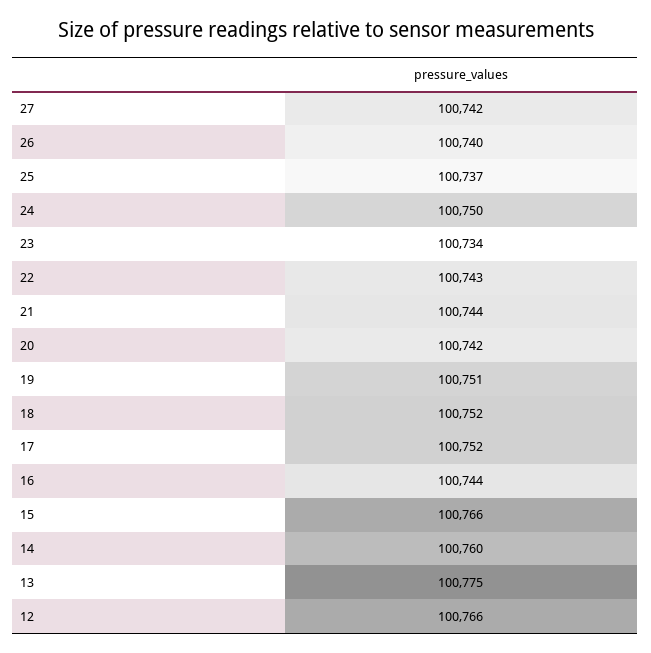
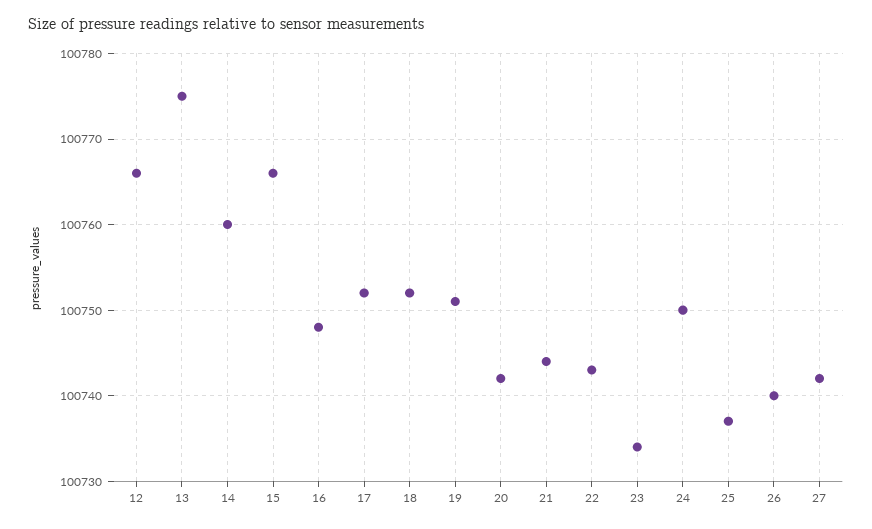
  {
    "27": 100742,
    "26": 100740,
    "25": 100737,
    "24": 100750,
    "23": 100734,
    "22": 100743,
    "21": 100744,
    "20": 100742,
    "19": 100751,
    "18": 100752,
    "17": 100752,
-   "16": 100744,
+   "16": 100748,
    "15": 100766,
    "14": 100760,
    "13": 100775,
    "12": 100766
  }

